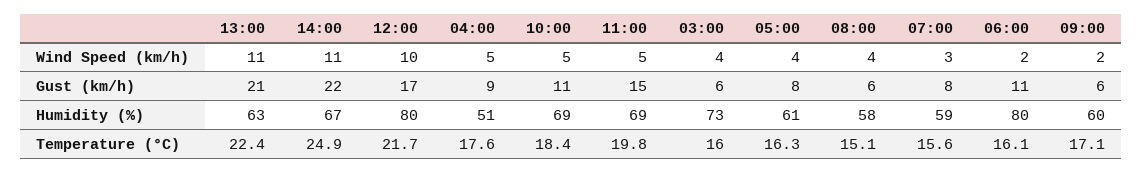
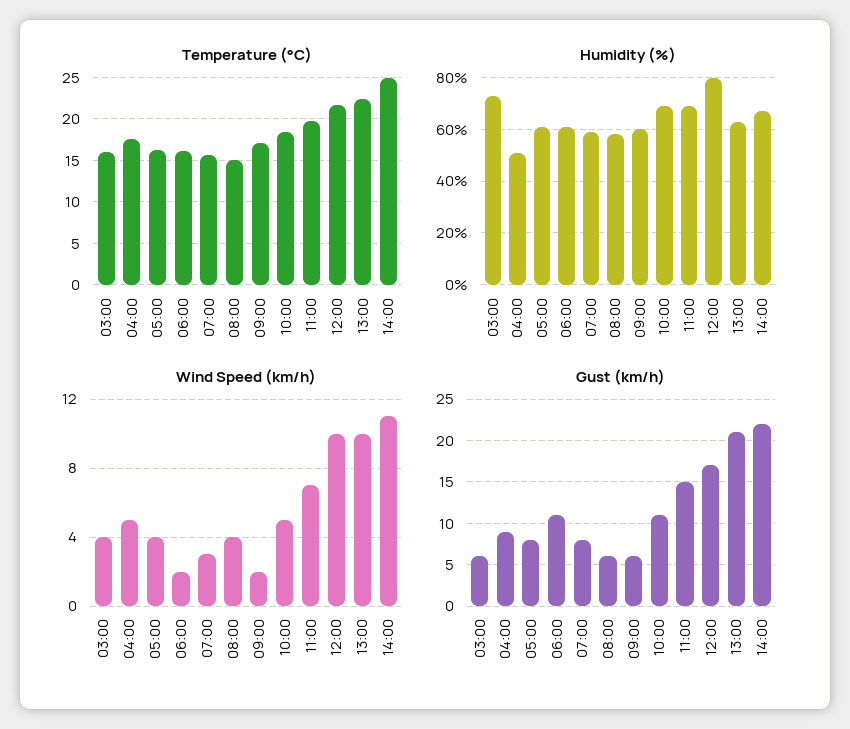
  {
    "Wind Speed (km/h)": {
-     "13:00": 11,
+     "13:00": 10,
      "14:00": 11,
      "12:00": 10,
      "04:00": 5,
      "10:00": 5,
-     "11:00": 5,
+     "11:00": 7,
      "03:00": 4,
      "05:00": 4,
      "08:00": 4,
      "07:00": 3,
      "06:00": 2,
      "09:00": 2
    },
    "Gust (km/h)": {
      "13:00": 21,
      "14:00": 22,
      "12:00": 17,
      "04:00": 9,
      "10:00": 11,
      "11:00": 15,
      "03:00": 6,
      "05:00": 8,
      "08:00": 6,
      "07:00": 8,
      "06:00": 11,
      "09:00": 6
    },
    "Humidity (%)": {
      "13:00": 63,
      "14:00": 67,
      "12:00": 80,
      "04:00": 51,
      "10:00": 69,
      "11:00": 69,
      "03:00": 73,
      "05:00": 61,
      "08:00": 58,
      "07:00": 59,
-     "06:00": 80,
+     "06:00": 60,
      "09:00": 60
    },
    "Temperature (°C)": {
      "13:00": 22.4,
      "14:00": 24.9,
      "12:00": 21.7,
      "04:00": 17.6,
      "10:00": 18.4,
      "11:00": 19.8,
      "03:00": 16,
      "05:00": 16.3,
      "08:00": 15.1,
      "07:00": 15.6,
      "06:00": 16.1,
      "09:00": 17.1
    }
  }

